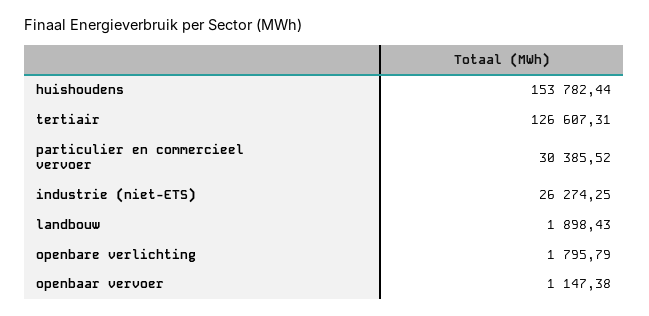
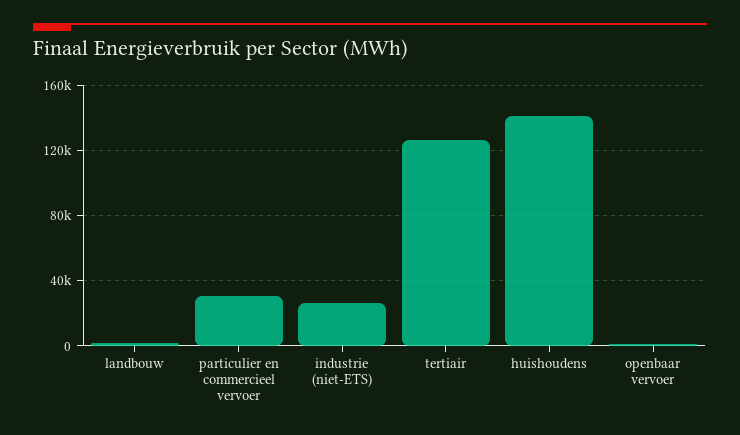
  {
-   "huishoudens": 153782.44,
+   "huishoudens": 140000,
    "tertiair": 126607.31,
    "particulier en commercieel vervoer": 30385.52,
    "industrie (niet-ETS)": 26274.25,
    "landbouw": 1898.43,
-   "openbare verlichting": 1795.79,
    "openbaar vervoer": 1147.38
  }

